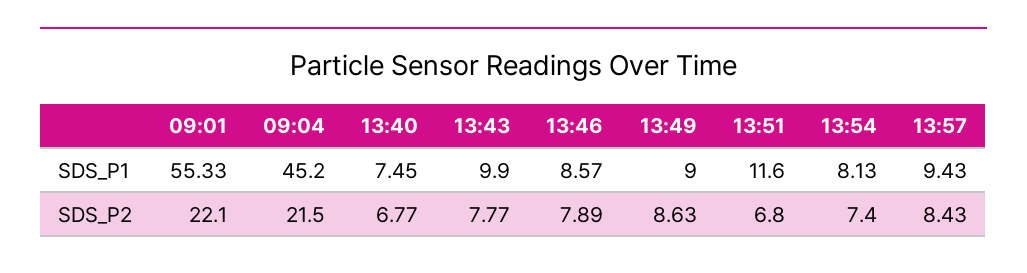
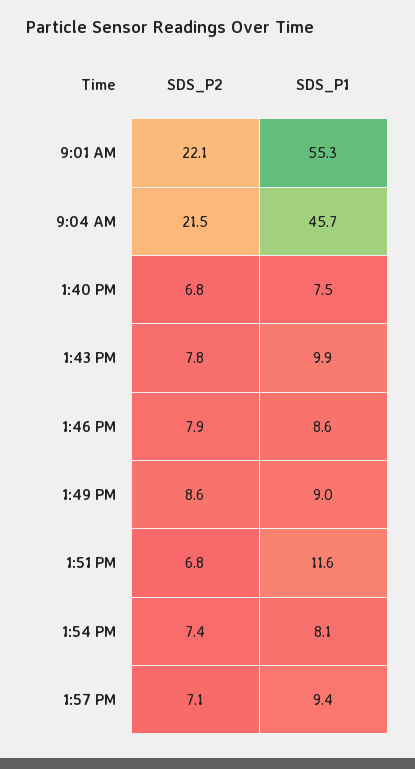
  {
    "09:01": {
      "SDS_P1": 55.33,
      "SDS_P2": 22.1
    },
    "09:04": {
-     "SDS_P1": 45.2,
+     "SDS_P1": 45.7,
      "SDS_P2": 21.5
    },
    "13:40": {
      "SDS_P1": 7.45,
      "SDS_P2": 6.77
    },
    "13:43": {
      "SDS_P1": 9.9,
      "SDS_P2": 7.77
    },
    "13:46": {
      "SDS_P1": 8.57,
      "SDS_P2": 7.89
    },
    "13:49": {
      "SDS_P1": 9,
      "SDS_P2": 8.63
    },
    "13:51": {
      "SDS_P1": 11.6,
      "SDS_P2": 6.8
    },
    "13:54": {
      "SDS_P1": 8.13,
      "SDS_P2": 7.4
    },
    "13:57": {
      "SDS_P1": 9.43,
-     "SDS_P2": 8.43
+     "SDS_P2": 7.1
    }
  }

